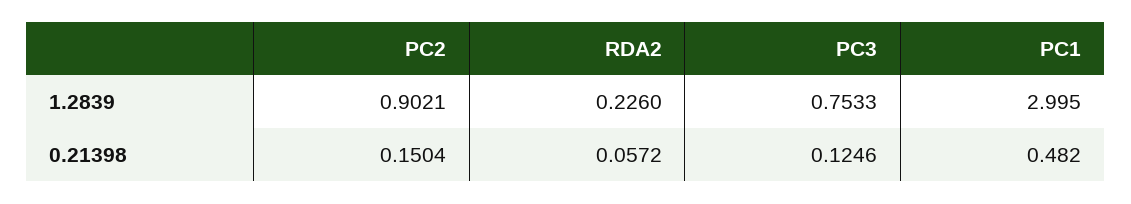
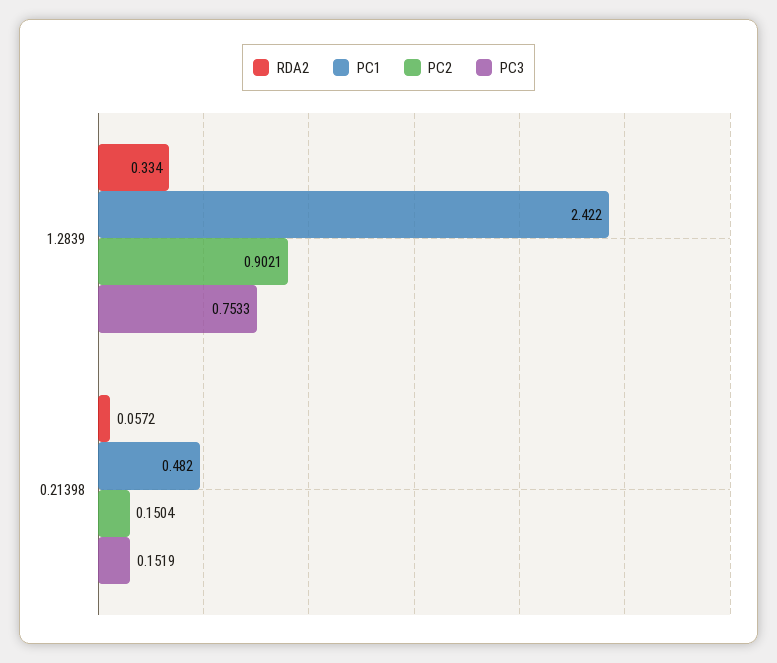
  {
    "PC2": {
      "1.2839": 0.9021,
      "0.21398": 0.1504
    },
    "RDA2": {
-     "1.2839": 0.226,
+     "1.2839": 0.334,
      "0.21398": 0.0572
    },
    "PC3": {
      "1.2839": 0.7533,
-     "0.21398": 0.1246
+     "0.21398": 0.1519
    },
    "PC1": {
-     "1.2839": 2.995,
+     "1.2839": 2.422,
      "0.21398": 0.482
    }
  }

